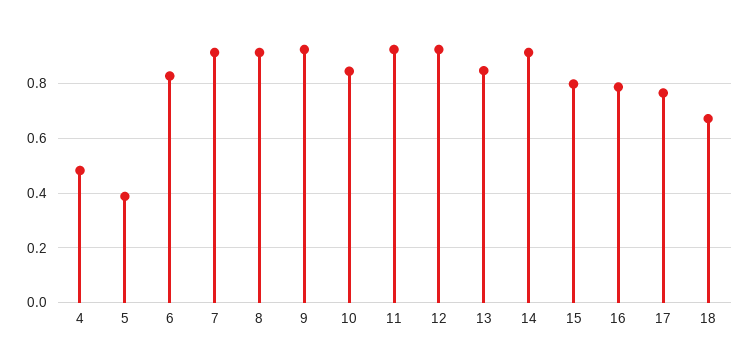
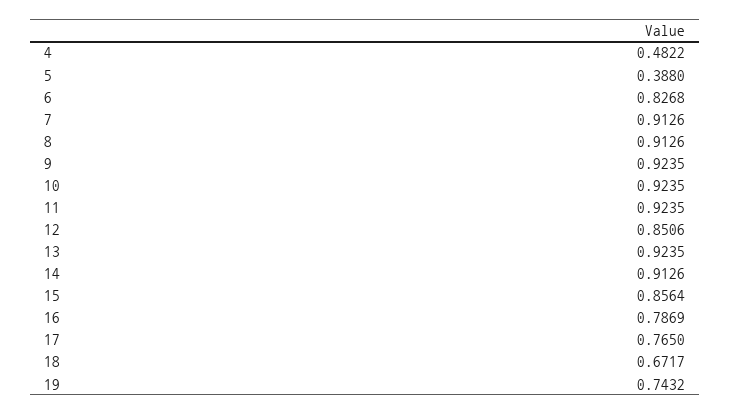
  {
    "4": 0.4822,
    "5": 0.388,
    "6": 0.8268,
    "7": 0.9126,
    "8": 0.9126,
    "9": 0.9235,
-   "10": 0.85,
+   "10": 0.9235,
    "11": 0.9235,
-   "12": 0.925,
+   "12": 0.8506,
-   "13": 0.85,
+   "13": 0.9235,
    "14": 0.9126,
-   "15": 0.8,
+   "15": 0.8564,
    "16": 0.7869,
    "17": 0.765,
-   "18": 0.6717
+   "18": 0.6717,
+   "19": 0.7432
  }

